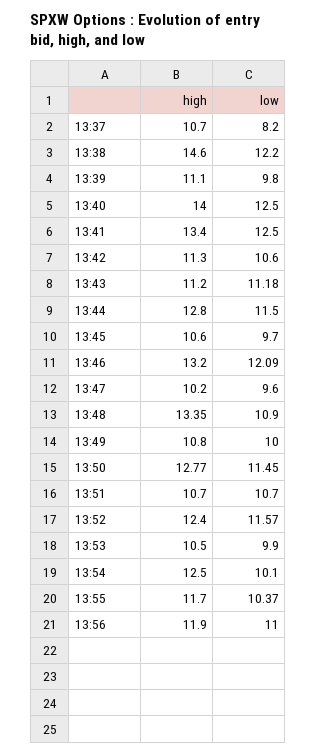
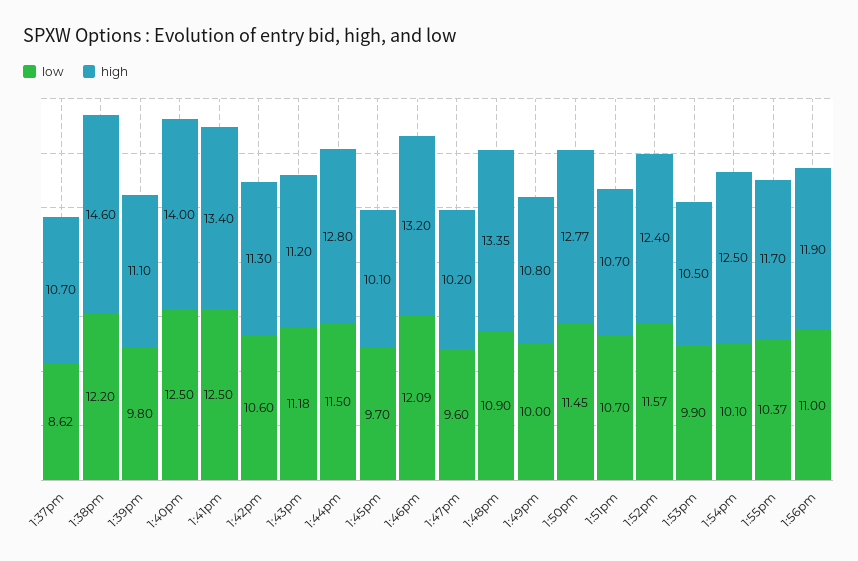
  {
    "high": {
      "13:37": 10.7,
      "13:38": 14.6,
      "13:39": 11.1,
      "13:40": 14,
      "13:41": 13.4,
      "13:42": 11.3,
      "13:43": 11.2,
      "13:44": 12.8,
-     "13:45": 10.6,
+     "13:45": 10.1,
      "13:46": 13.2,
      "13:47": 10.2,
      "13:48": 13.35,
      "13:49": 10.8,
      "13:50": 12.77,
      "13:51": 10.7,
      "13:52": 12.4,
      "13:53": 10.5,
      "13:54": 12.5,
      "13:55": 11.7,
      "13:56": 11.9
    },
    "low": {
-     "13:37": 8.2,
+     "13:37": 8.62,
      "13:38": 12.2,
      "13:39": 9.8,
      "13:40": 12.5,
      "13:41": 12.5,
      "13:42": 10.6,
      "13:43": 11.18,
      "13:44": 11.5,
      "13:45": 9.7,
      "13:46": 12.09,
      "13:47": 9.6,
      "13:48": 10.9,
      "13:49": 10,
      "13:50": 11.45,
      "13:51": 10.7,
      "13:52": 11.57,
      "13:53": 9.9,
      "13:54": 10.1,
      "13:55": 10.37,
      "13:56": 11
    }
  }

